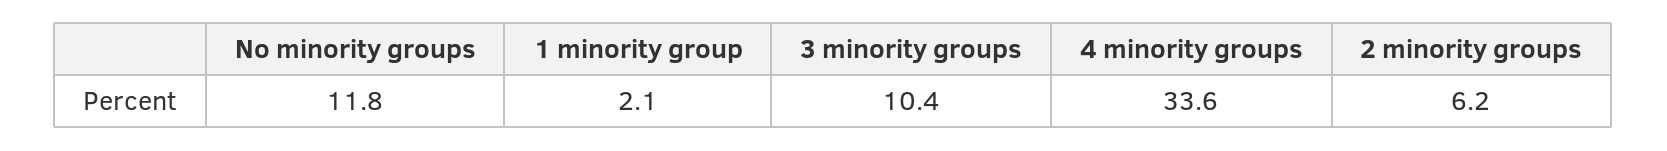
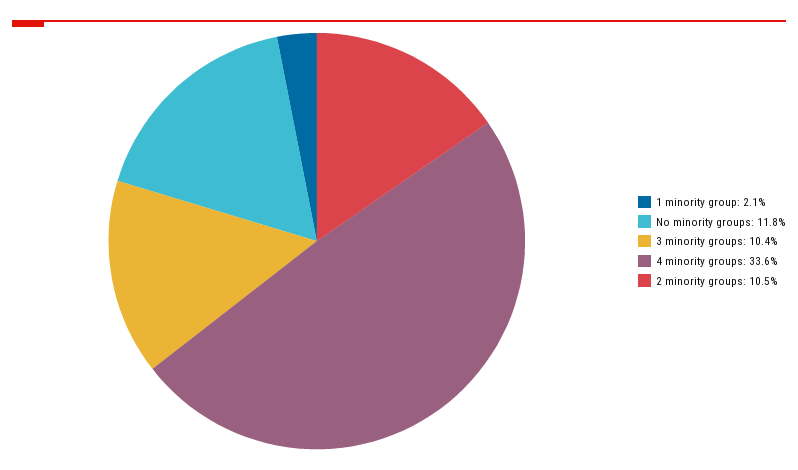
  {
    "No minority groups": 11.8,
    "1 minority group": 2.1,
    "3 minority groups": 10.4,
    "4 minority groups": 33.6,
-   "2 minority groups": 6.2
+   "2 minority groups": 10.5
  }

